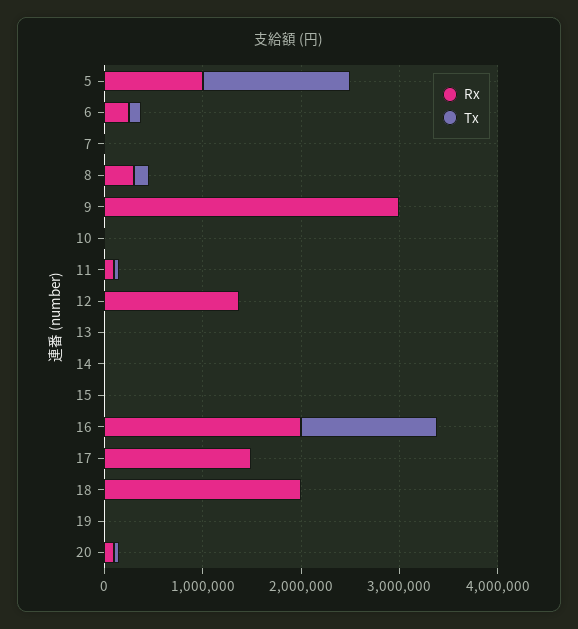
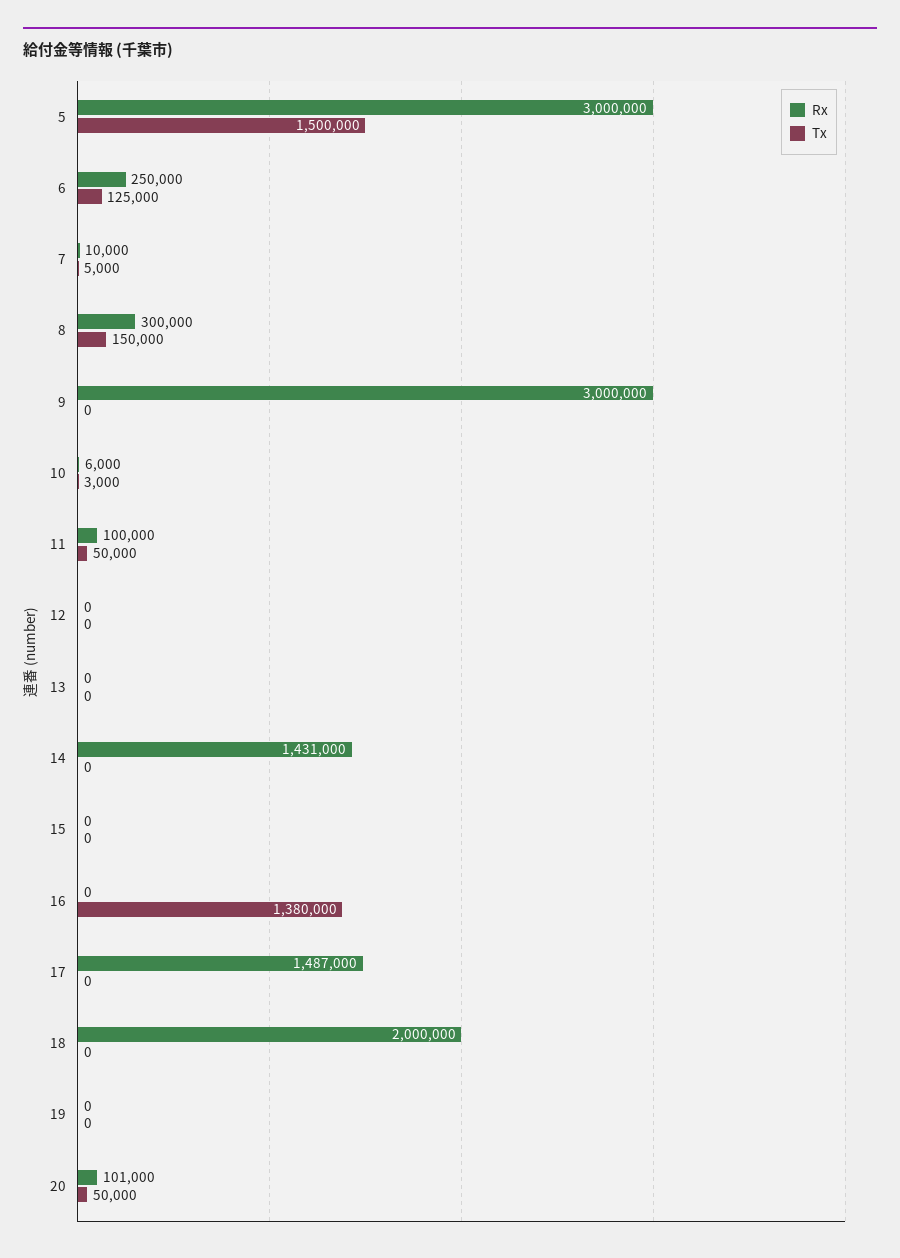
  {
    "Rx": {
-     "5": 1000000,
+     "5": 3000000,
      "6": 250000,
      "7": 10000,
      "8": 300000,
      "9": 3000000,
      "10": 6000,
      "11": 100000,
-     "12": 1400000,
+     "12": 0,
      "13": 0,
-     "14": 0,
+     "14": 1431000,
      "15": 0,
-     "16": 2000000,
+     "16": 0,
      "17": 1487000,
      "18": 2000000,
      "19": 0,
      "20": 101000
    },
    "Tx": {
      "5": 1500000,
      "6": 125000,
      "7": 5000,
      "8": 150000,
      "9": 0,
      "10": 3000,
      "11": 50000,
      "12": 0,
      "13": 0,
      "14": 0,
      "15": 0,
      "16": 1380000,
      "17": 0,
      "18": 0,
      "19": 0,
      "20": 50000
    }
  }

